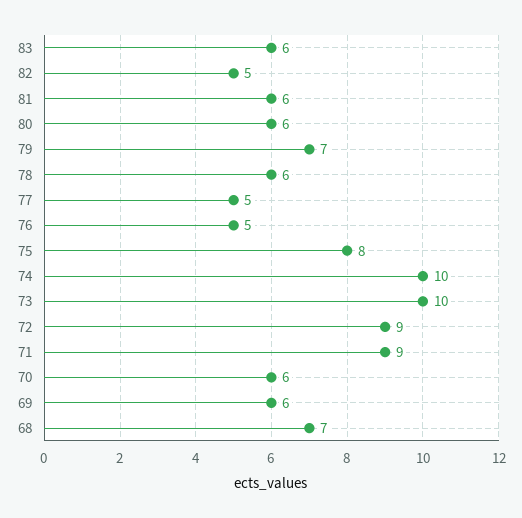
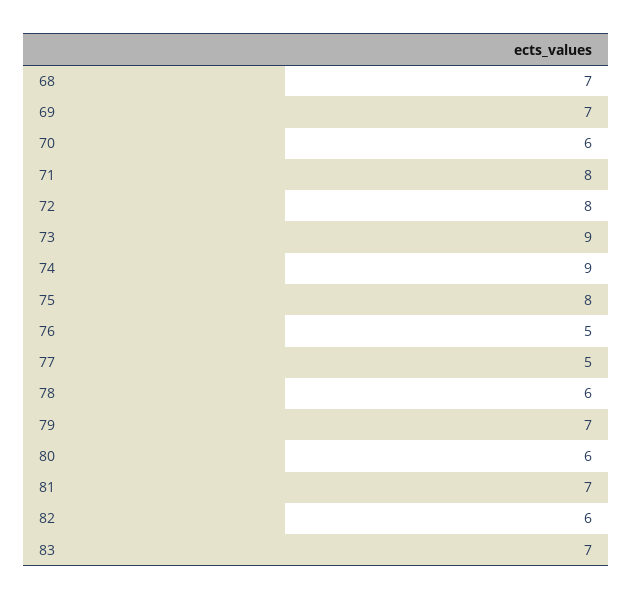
  {
-   "83": 6,
+   "83": 7,
-   "82": 5,
+   "82": 6,
-   "81": 6,
+   "81": 7,
    "80": 6,
    "79": 7,
    "78": 6,
    "77": 5,
    "76": 5,
    "75": 8,
-   "74": 10,
+   "74": 9,
-   "73": 10,
+   "73": 9,
-   "72": 9,
+   "72": 8,
-   "71": 9,
+   "71": 8,
    "70": 6,
-   "69": 6,
+   "69": 7,
    "68": 7
  }

